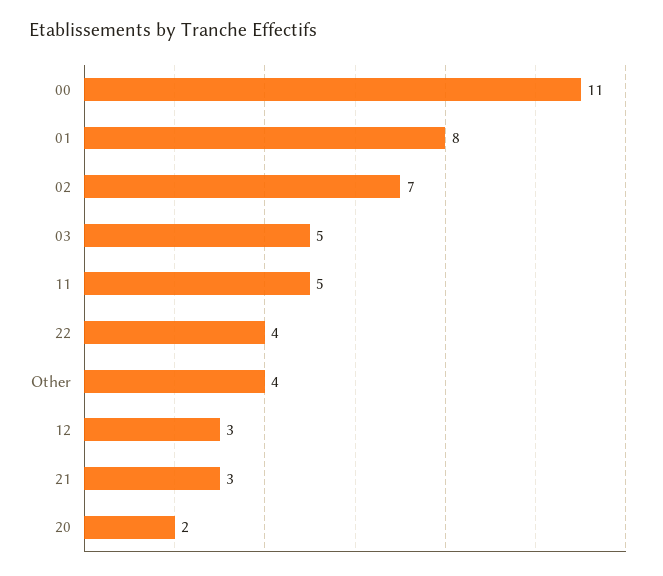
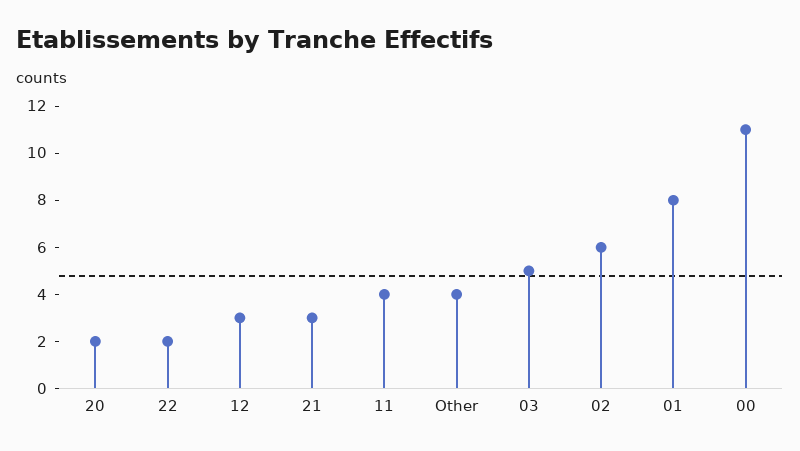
  {
    "00": 11,
    "01": 8,
-   "02": 7,
+   "02": 6,
    "03": 5,
-   "11": 5,
+   "11": 4,
-   "22": 4,
+   "22": 2,
    "Other": 4,
    "12": 3,
    "21": 3,
    "20": 2
  }

